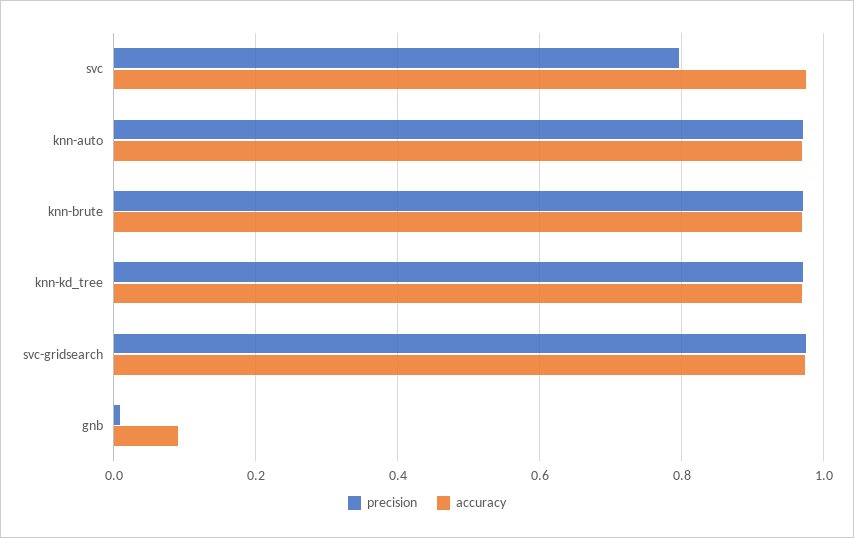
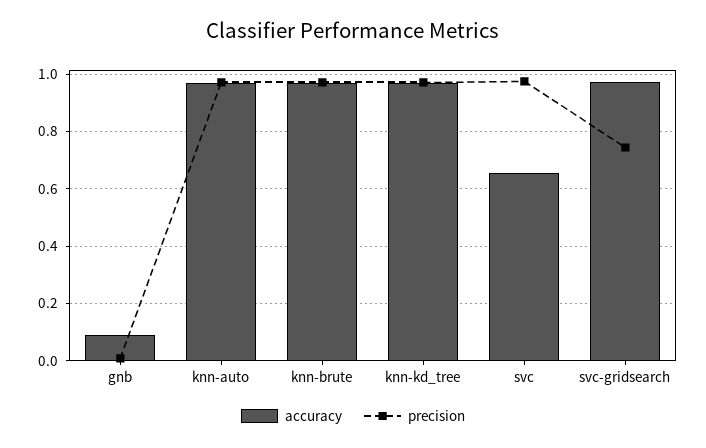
  {
    "precision": {
-     "svc": 0.8,
+     "svc": 0.975,
      "knn-auto": 0.98,
      "knn-brute": 0.98,
      "knn-kd_tree": 0.98,
-     "svc-gridsearch": 0.98,
+     "svc-gridsearch": 0.75,
      "gnb": 0
    },
    "accuracy": {
-     "svc": 0.98,
+     "svc": 0.65,
      "knn-auto": 0.96,
      "knn-brute": 0.96,
      "knn-kd_tree": 0.96,
      "svc-gridsearch": 0.98,
      "gnb": 0.1
    }
  }

